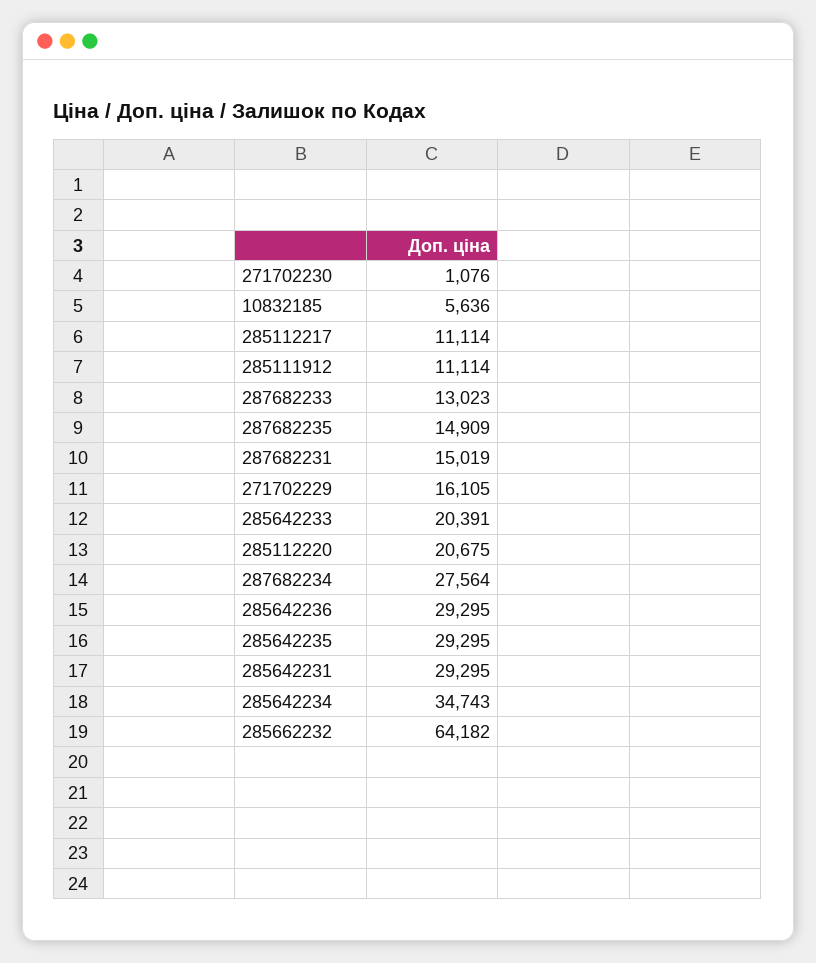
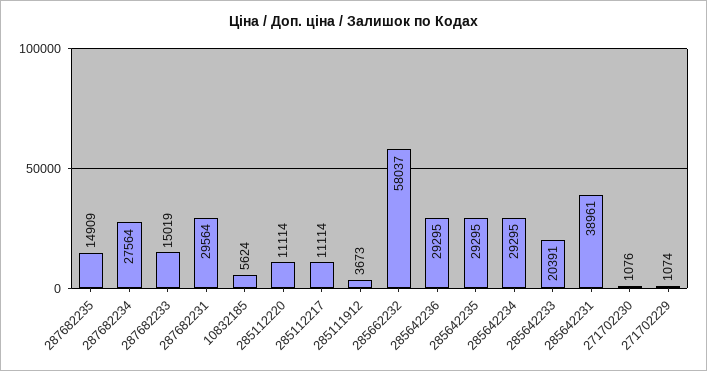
  {
    "271702230": 1076,
-   "10832185": 5636,
+   "10832185": 5624,
    "285112217": 11114,
-   "285111912": 11114,
+   "285111912": 3673,
-   "287682233": 13023,
+   "287682233": 15019,
    "287682235": 14909,
-   "287682231": 15019,
+   "287682231": 29564,
-   "271702229": 16105,
+   "271702229": 1074,
    "285642233": 20391,
-   "285112220": 20675,
+   "285112220": 11114,
    "287682234": 27564,
    "285642236": 29295,
    "285642235": 29295,
-   "285642231": 29295,
+   "285642231": 38961,
-   "285642234": 34743,
+   "285642234": 29295,
-   "285662232": 64182
+   "285662232": 58037
  }

